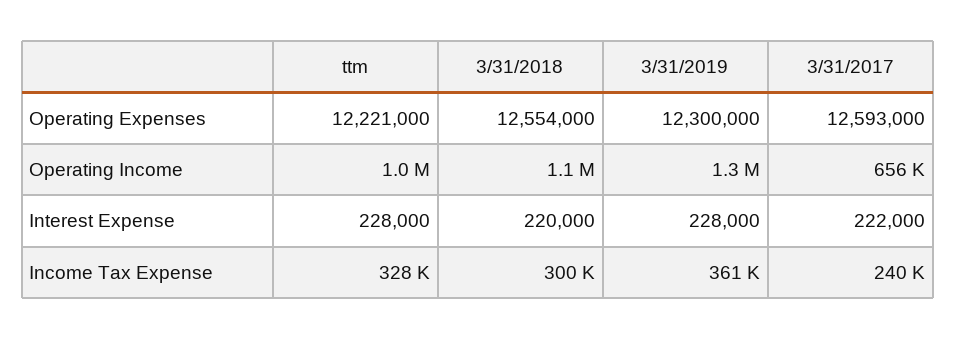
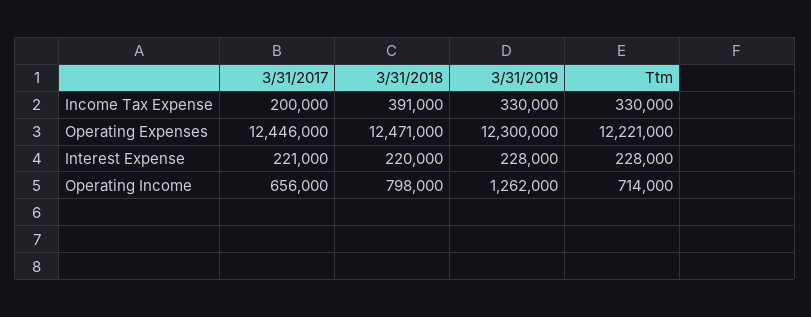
  {
    "ttm": {
      "Operating Expenses": 12221000,
-     "Operating Income": 1000000,
+     "Operating Income": 714000,
      "Interest Expense": 228000,
-     "Income Tax Expense": 328000
+     "Income Tax Expense": 330000
    },
    "3/31/2018": {
-     "Operating Expenses": 12554000,
+     "Operating Expenses": 12471000,
-     "Operating Income": 1100000,
+     "Operating Income": 798000,
      "Interest Expense": 220000,
-     "Income Tax Expense": 300000
+     "Income Tax Expense": 391000
    },
    "3/31/2019": {
      "Operating Expenses": 12300000,
      "Operating Income": 1262000,
      "Interest Expense": 228000,
-     "Income Tax Expense": 361000
+     "Income Tax Expense": 330000
    },
    "3/31/2017": {
-     "Operating Expenses": 12593000,
+     "Operating Expenses": 12446000,
      "Operating Income": 656000,
-     "Interest Expense": 222000,
+     "Interest Expense": 221000,
-     "Income Tax Expense": 240000
+     "Income Tax Expense": 200000
    }
  }

